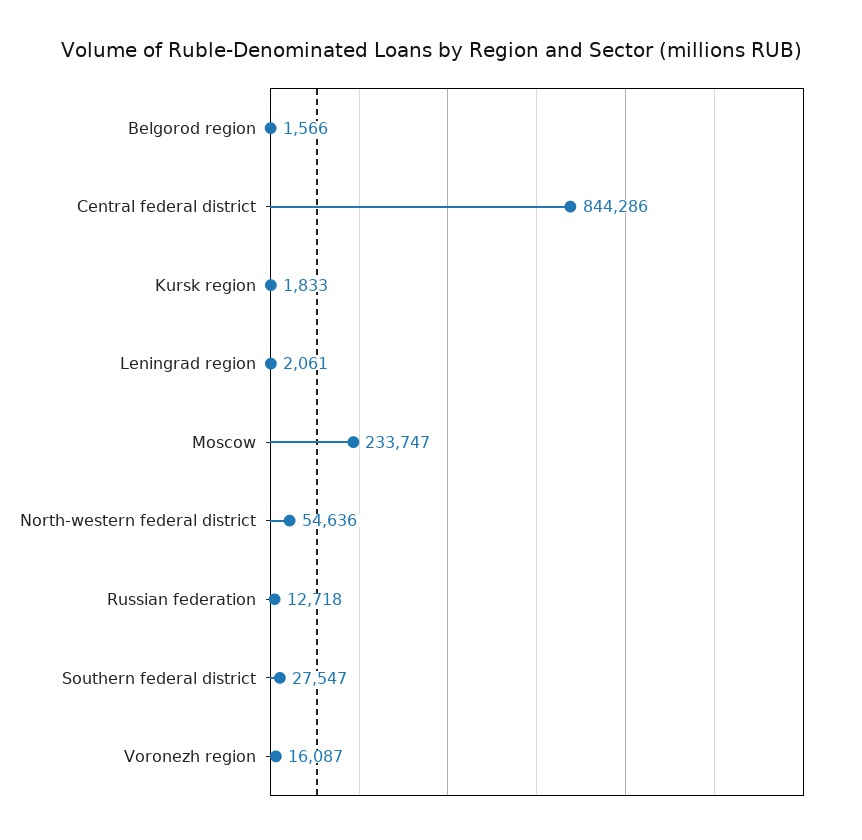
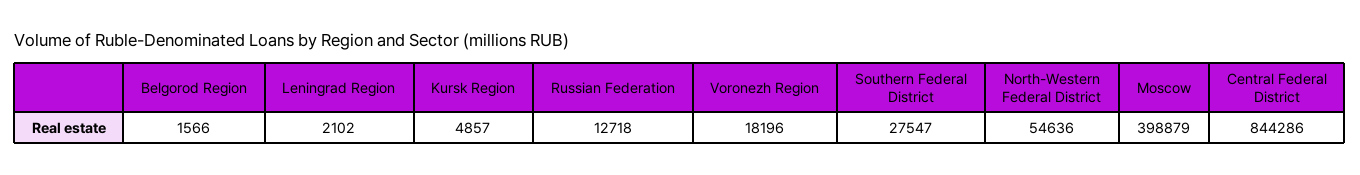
  {
    "Belgorod region": 1566,
    "Central federal district": 844286,
-   "Kursk region": 1833,
+   "Kursk region": 4857,
-   "Leningrad region": 2061,
+   "Leningrad region": 2102,
-   "Moscow": 233747,
+   "Moscow": 398879,
    "North-western federal district": 54636,
    "Russian federation": 12718,
    "Southern federal district": 27547,
-   "Voronezh region": 16087
+   "Voronezh region": 18196
  }

